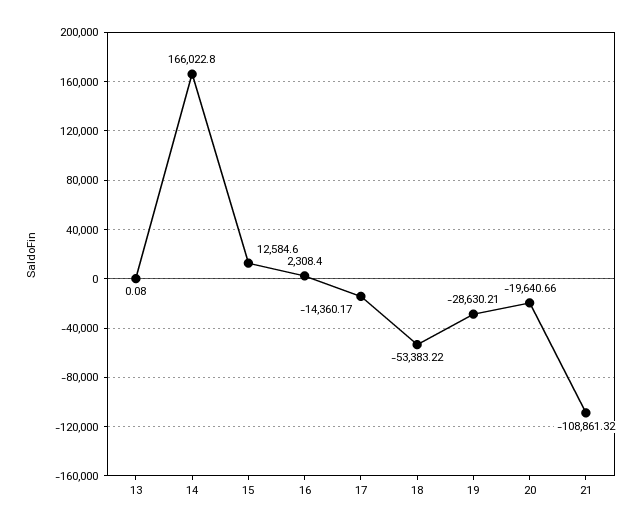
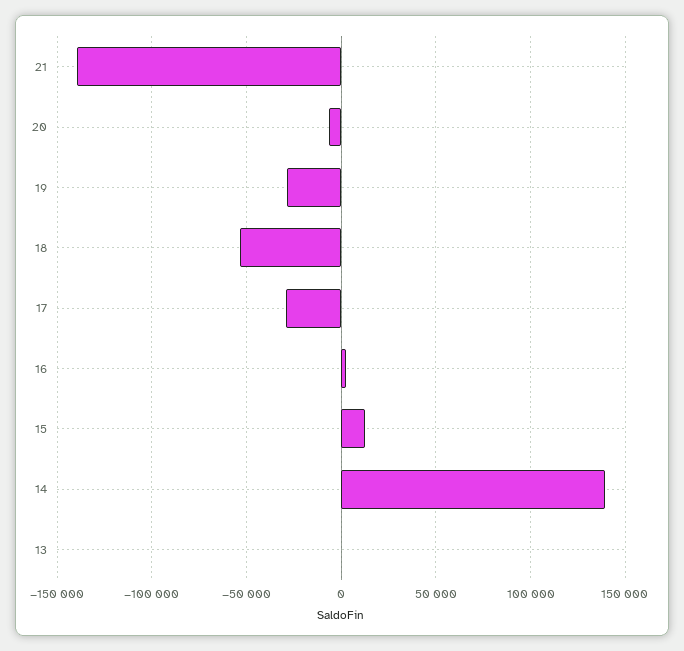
  {
    "13": 0.08,
-   "14": 166022.8,
+   "14": 140000,
    "15": 12584.6,
    "16": 2308.4,
-   "17": -14360.17,
+   "17": -30000,
    "18": -53383.22,
    "19": -28630.21,
-   "20": -19640.66,
+   "20": -5000,
-   "21": -108861.32
+   "21": -140000
  }

